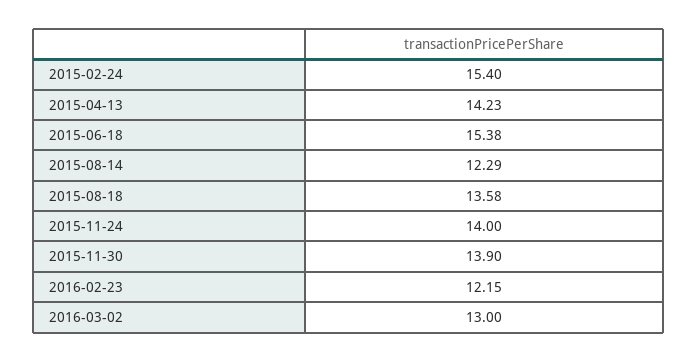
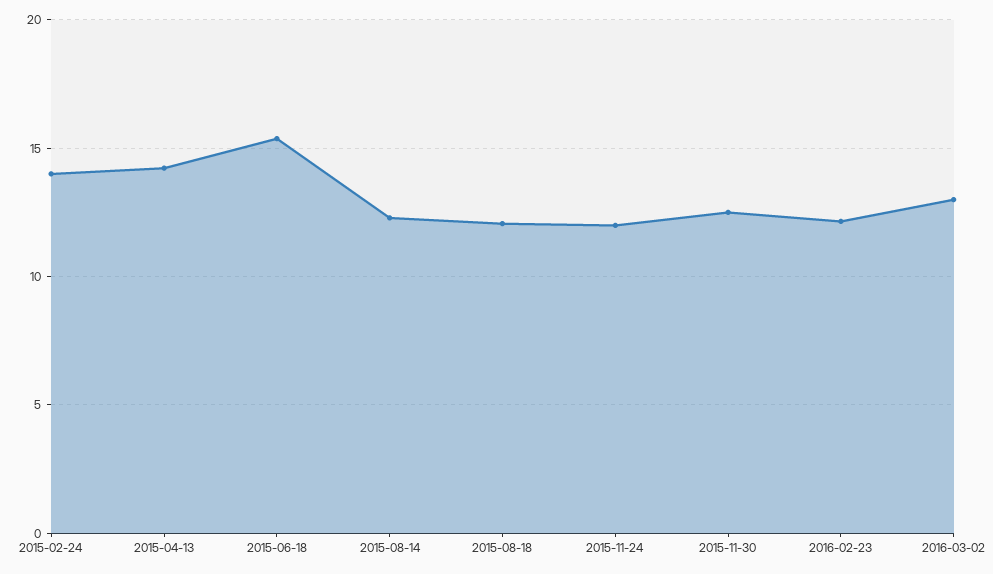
  {
-   "2015-02-24": 15.4,
+   "2015-02-24": 14,
    "2015-04-13": 14.23,
    "2015-06-18": 15.38,
    "2015-08-14": 12.29,
-   "2015-08-18": 13.58,
+   "2015-08-18": 12,
-   "2015-11-24": 14,
+   "2015-11-24": 12,
-   "2015-11-30": 13.9,
+   "2015-11-30": 12.5,
    "2016-02-23": 12.15,
    "2016-03-02": 13
  }

